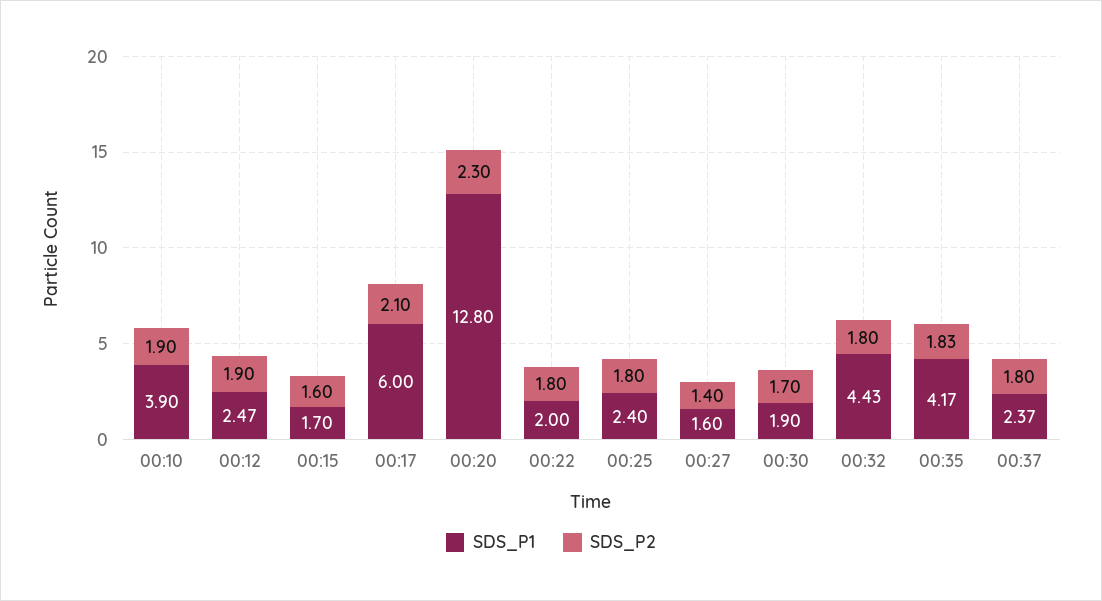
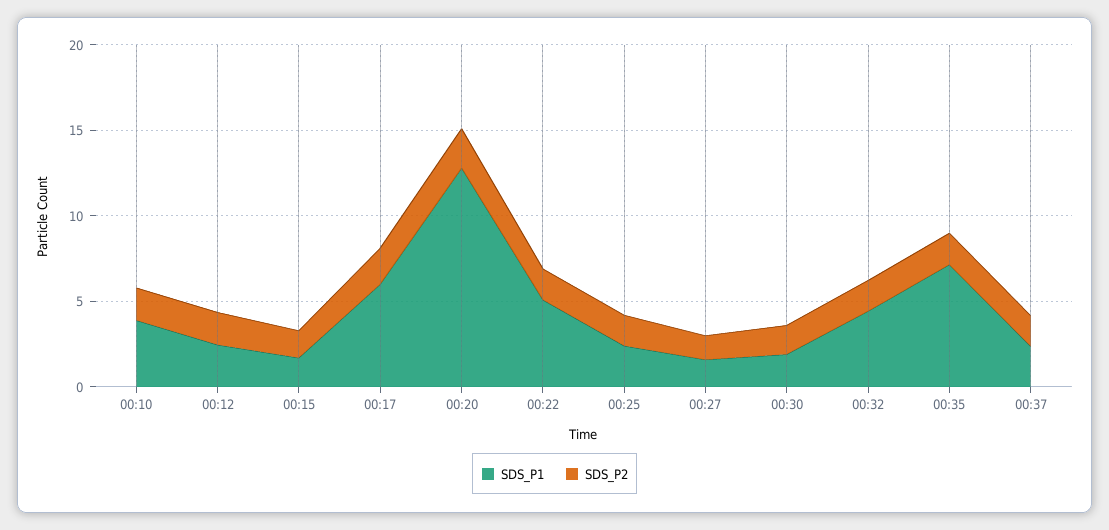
  {
    "SDS_P1": {
      "00:10": 3.9,
      "00:12": 2.47,
      "00:15": 1.7,
      "00:17": 6,
      "00:20": 12.8,
-     "00:22": 2,
+     "00:22": 5,
      "00:25": 2.4,
      "00:27": 1.6,
      "00:30": 1.9,
      "00:32": 4.43,
-     "00:35": 4.17,
+     "00:35": 7,
      "00:37": 2.37
    },
    "SDS_P2": {
      "00:10": 1.9,
      "00:12": 1.9,
      "00:15": 1.6,
      "00:17": 2.1,
      "00:20": 2.3,
      "00:22": 1.8,
      "00:25": 1.8,
      "00:27": 1.4,
      "00:30": 1.7,
      "00:32": 1.8,
      "00:35": 1.83,
      "00:37": 1.8
    }
  }

